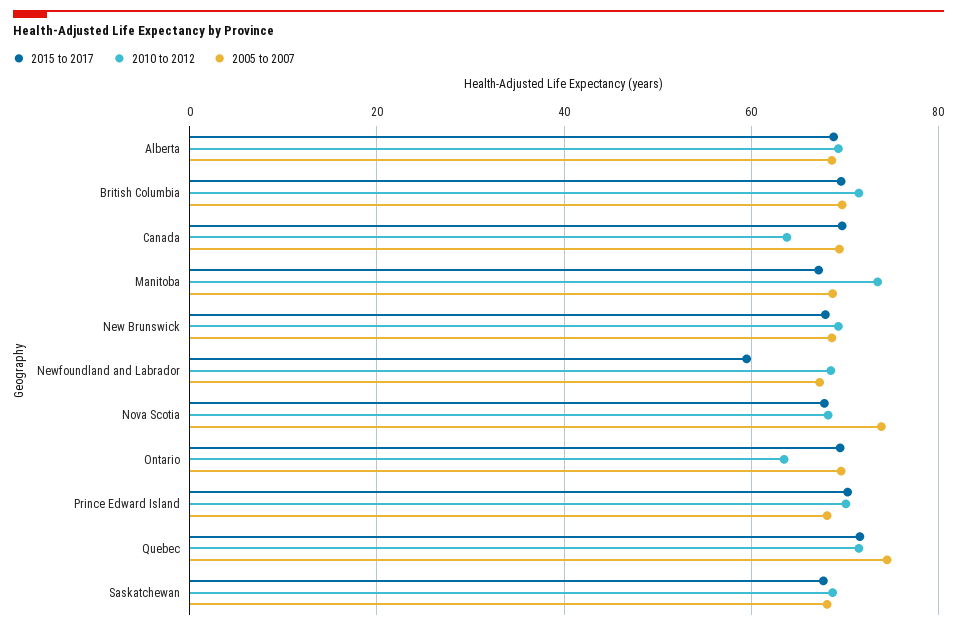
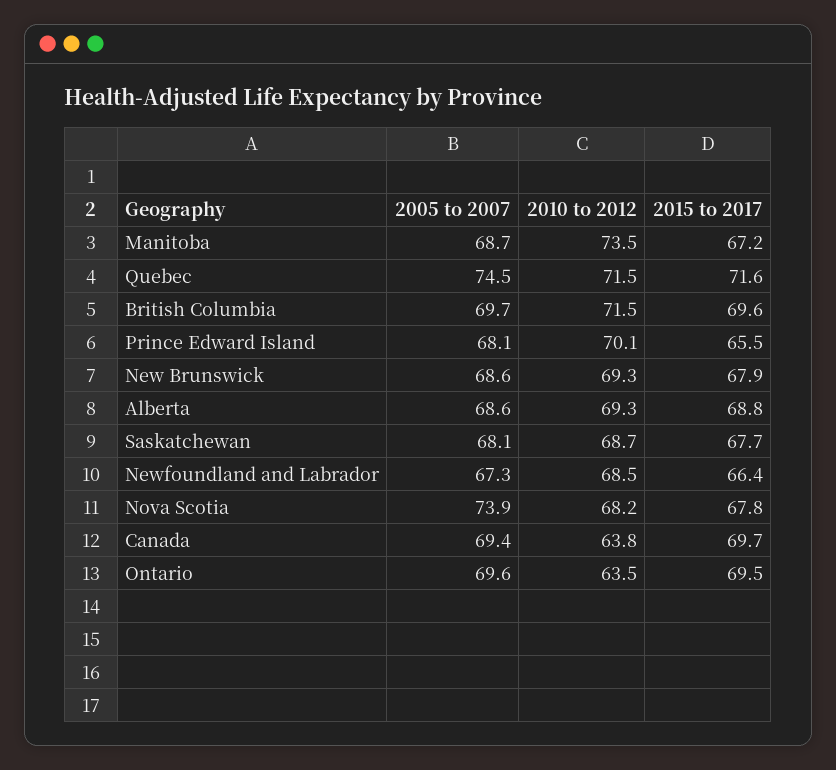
  {
    "2015 to 2017": {
      "Alberta": 68.8,
      "British Columbia": 69.6,
      "Canada": 69.7,
      "Manitoba": 67.2,
      "New Brunswick": 67.9,
-     "Newfoundland and Labrador": 60,
+     "Newfoundland and Labrador": 66.4,
      "Nova Scotia": 67.8,
      "Ontario": 69.5,
-     "Prince Edward Island": 70,
+     "Prince Edward Island": 65.5,
      "Quebec": 71.6,
      "Saskatchewan": 67.7
    },
    "2010 to 2012": {
      "Alberta": 69.3,
      "British Columbia": 71.5,
      "Canada": 63.8,
      "Manitoba": 73.5,
      "New Brunswick": 69.3,
      "Newfoundland and Labrador": 68.5,
      "Nova Scotia": 68.2,
      "Ontario": 63.5,
      "Prince Edward Island": 70.1,
      "Quebec": 71.5,
      "Saskatchewan": 68.7
    },
    "2005 to 2007": {
      "Alberta": 68.6,
      "British Columbia": 69.7,
      "Canada": 69.4,
      "Manitoba": 68.7,
      "New Brunswick": 68.6,
      "Newfoundland and Labrador": 67.3,
      "Nova Scotia": 73.9,
      "Ontario": 69.6,
      "Prince Edward Island": 68.1,
      "Quebec": 74.5,
      "Saskatchewan": 68.1
    }
  }

